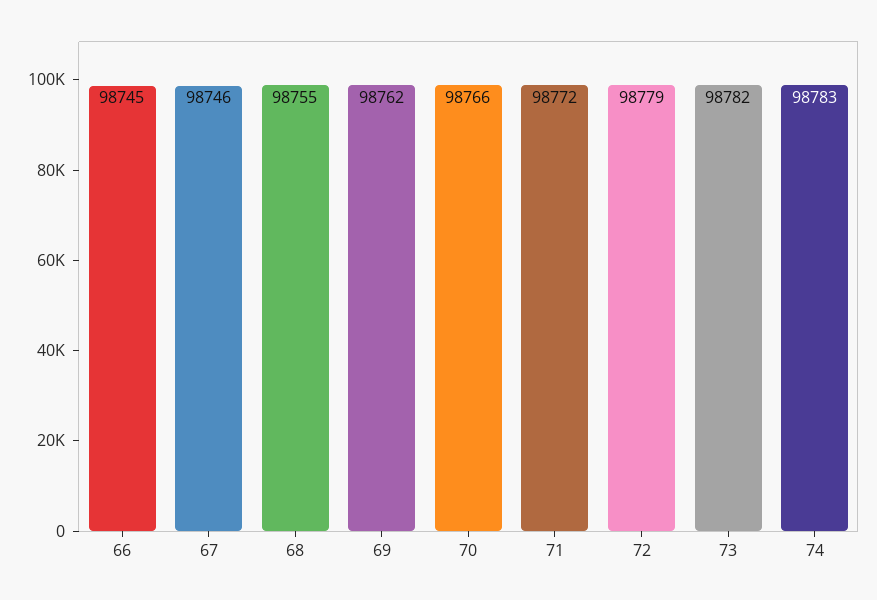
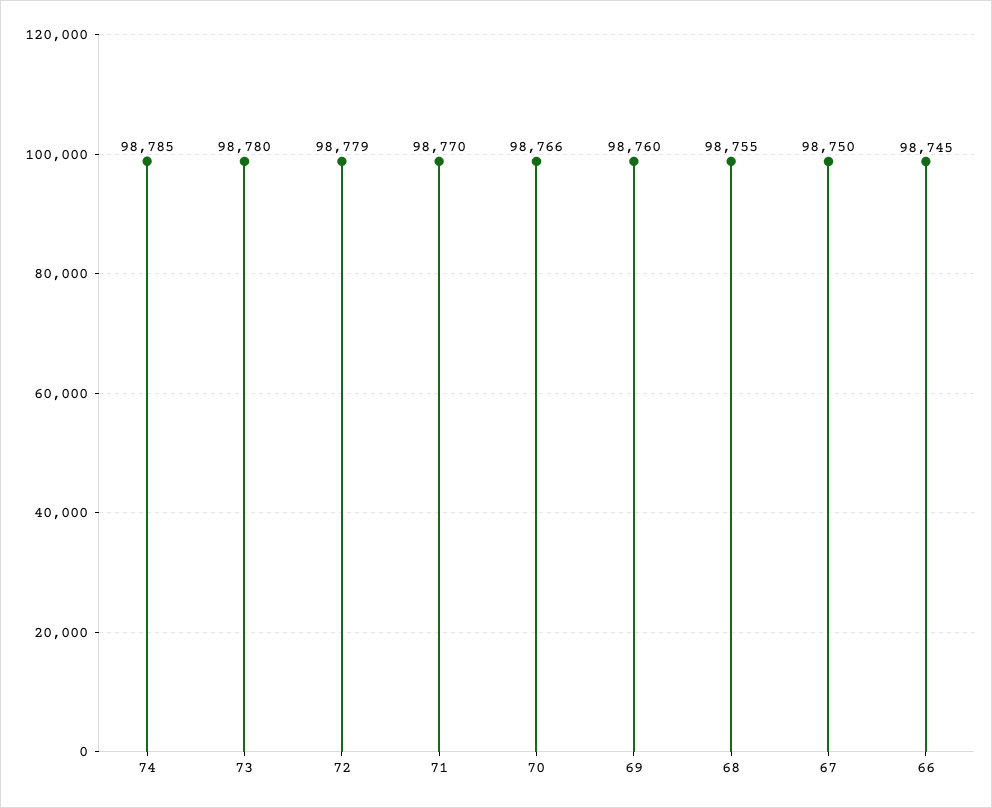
  {
    "66": 98745,
-   "67": 98746,
+   "67": 98750,
    "68": 98755,
-   "69": 98762,
+   "69": 98760,
    "70": 98766,
-   "71": 98772,
+   "71": 98770,
    "72": 98779,
-   "73": 98782,
+   "73": 98780,
-   "74": 98783
+   "74": 98785
  }

